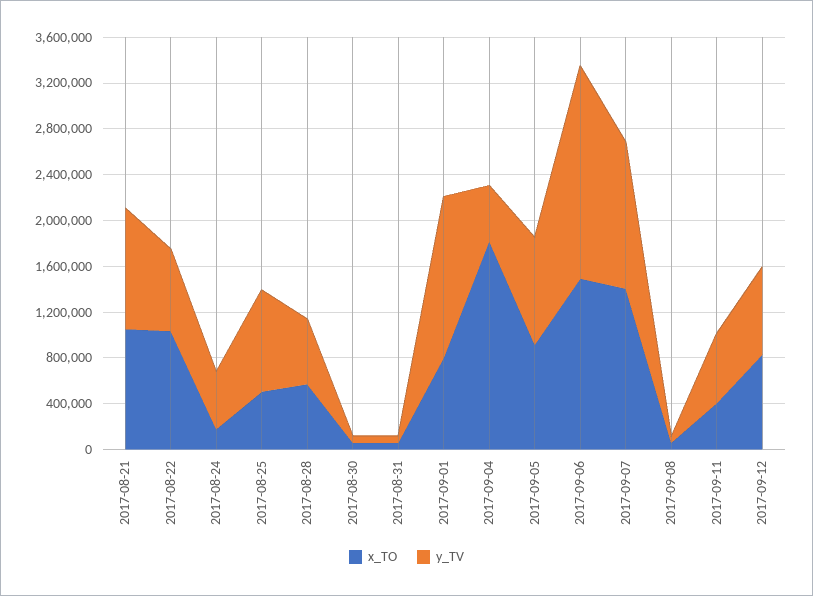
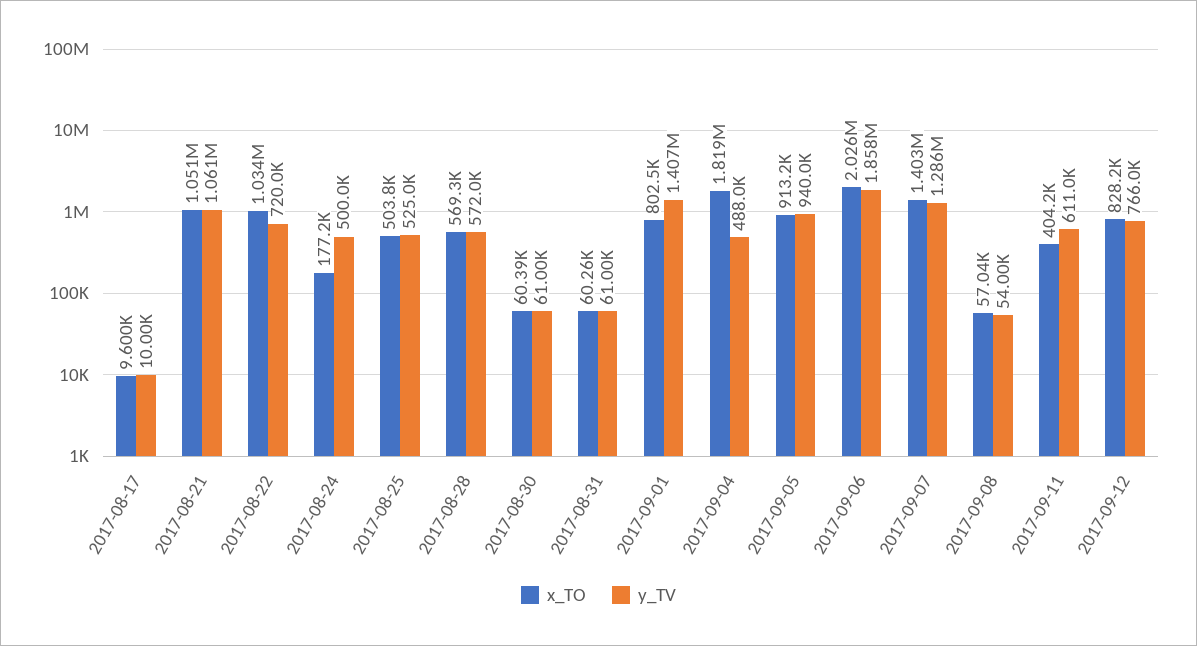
  {
    "x_TO": {
      "2017-08-21": 1051000,
      "2017-08-22": 1034000,
      "2017-08-24": 177200,
      "2017-08-25": 503800,
      "2017-08-28": 569300,
      "2017-08-30": 60390,
      "2017-08-31": 60260,
      "2017-09-01": 802500,
      "2017-09-04": 1819000,
      "2017-09-05": 913200,
-     "2017-09-06": 1500000,
+     "2017-09-06": 2026000,
      "2017-09-07": 1403000,
      "2017-09-08": 57040,
      "2017-09-11": 404200,
-     "2017-09-12": 828200
+     "2017-09-12": 828200,
+     "2017-08-17": 9600
    },
    "y_TV": {
      "2017-08-21": 1061000,
      "2017-08-22": 720000,
      "2017-08-24": 500000,
-     "2017-08-25": 900000,
+     "2017-08-25": 525000,
      "2017-08-28": 572000,
      "2017-08-30": 61000,
      "2017-08-31": 61000,
      "2017-09-01": 1407000,
      "2017-09-04": 488000,
      "2017-09-05": 940000,
      "2017-09-06": 1858000,
      "2017-09-07": 1286000,
      "2017-09-08": 54000,
      "2017-09-11": 611000,
-     "2017-09-12": 766000
+     "2017-09-12": 766000,
+     "2017-08-17": 10000
    }
  }

